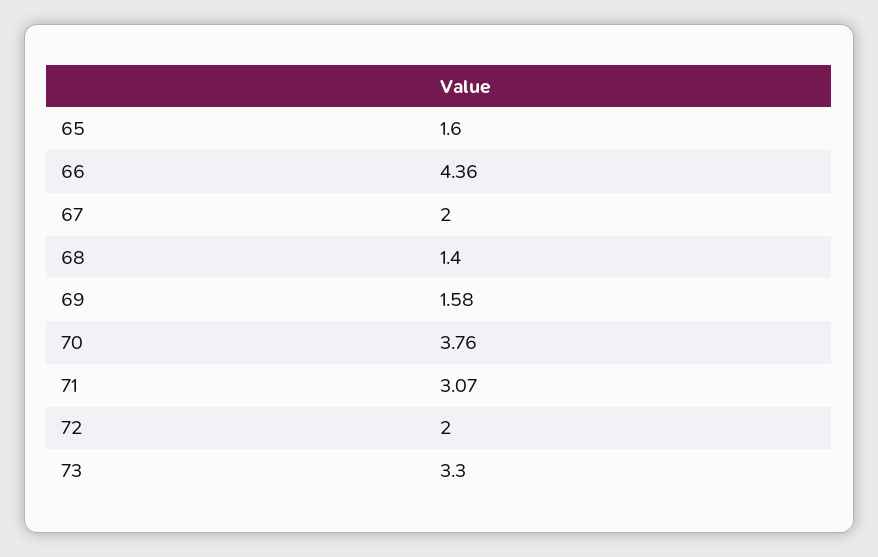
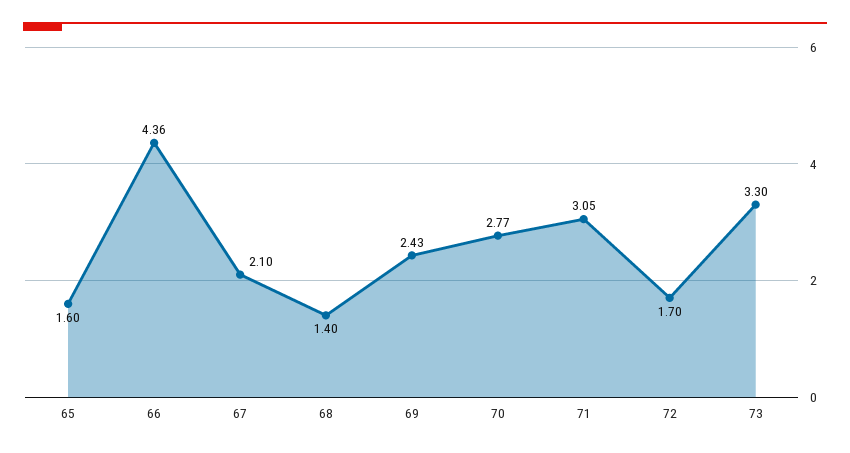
  {
    "65": 1.6,
    "66": 4.36,
-   "67": 2,
+   "67": 2.1,
    "68": 1.4,
-   "69": 1.58,
+   "69": 2.43,
-   "70": 3.76,
+   "70": 2.77,
-   "71": 3.07,
+   "71": 3.05,
-   "72": 2,
+   "72": 1.7,
    "73": 3.3
  }

